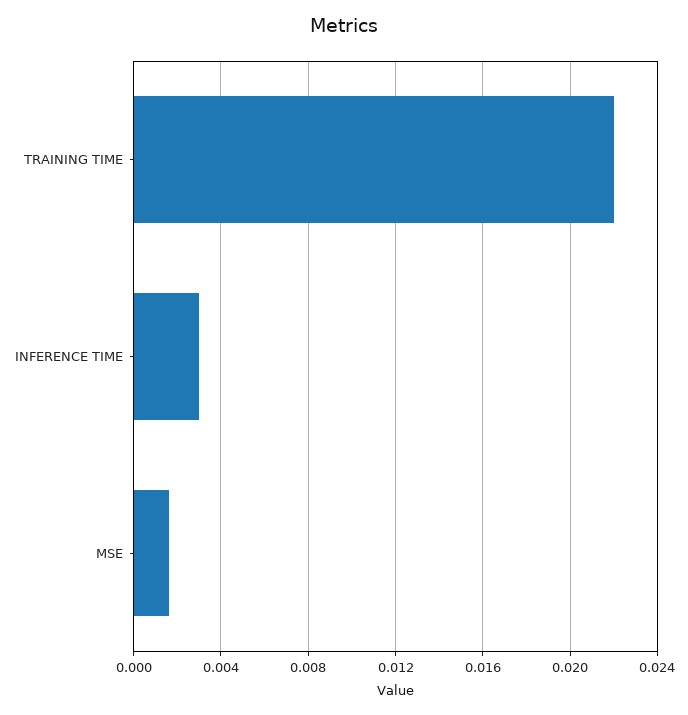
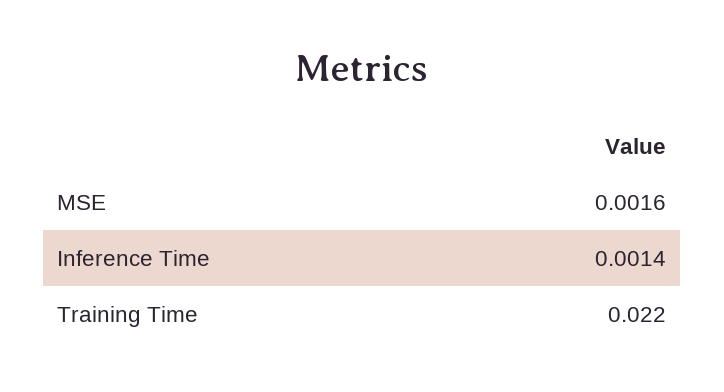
  {
    "TRAINING TIME": 0.022,
-   "INFERENCE TIME": 0.003,
+   "INFERENCE TIME": 0.0014,
    "MSE": 0.0016
  }

